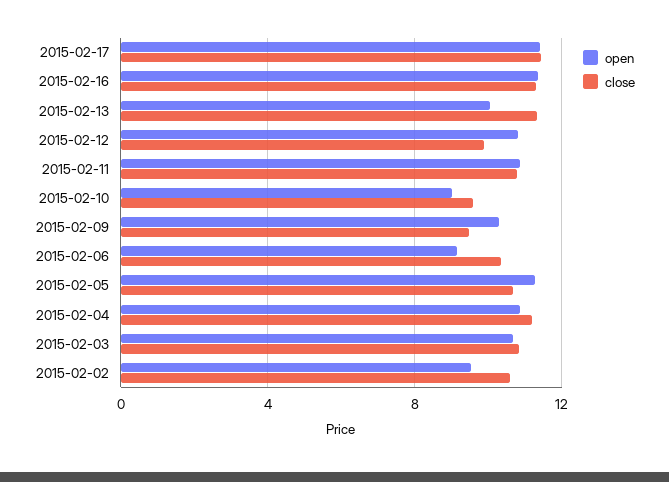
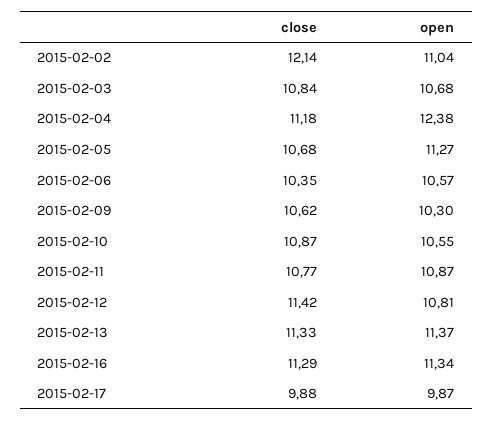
  {
    "open": {
-     "2015-02-17": 11.5,
+     "2015-02-17": 9.87,
      "2015-02-16": 11.34,
-     "2015-02-13": 10,
+     "2015-02-13": 11.37,
      "2015-02-12": 10.81,
      "2015-02-11": 10.87,
-     "2015-02-10": 9,
+     "2015-02-10": 10.55,
      "2015-02-09": 10.3,
-     "2015-02-06": 9,
+     "2015-02-06": 10.57,
      "2015-02-05": 11.27,
-     "2015-02-04": 11,
+     "2015-02-04": 12.38,
      "2015-02-03": 10.68,
-     "2015-02-02": 9.5
+     "2015-02-02": 11.04
    },
    "close": {
-     "2015-02-17": 11.5,
+     "2015-02-17": 9.88,
      "2015-02-16": 11.29,
      "2015-02-13": 11.33,
-     "2015-02-12": 10,
+     "2015-02-12": 11.42,
      "2015-02-11": 10.77,
-     "2015-02-10": 9.5,
+     "2015-02-10": 10.87,
-     "2015-02-09": 9.5,
+     "2015-02-09": 10.62,
      "2015-02-06": 10.35,
      "2015-02-05": 10.68,
      "2015-02-04": 11.18,
      "2015-02-03": 10.84,
-     "2015-02-02": 10.5
+     "2015-02-02": 12.14
    }
  }

